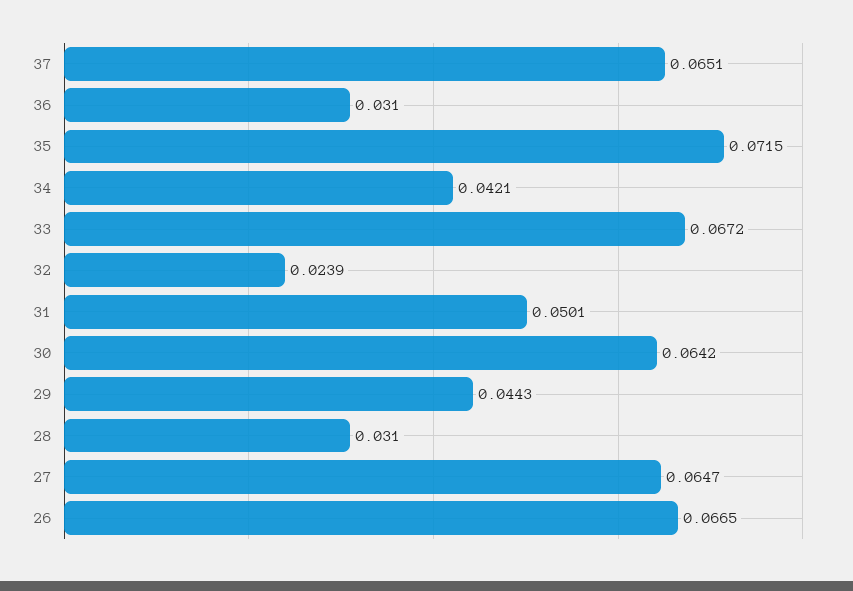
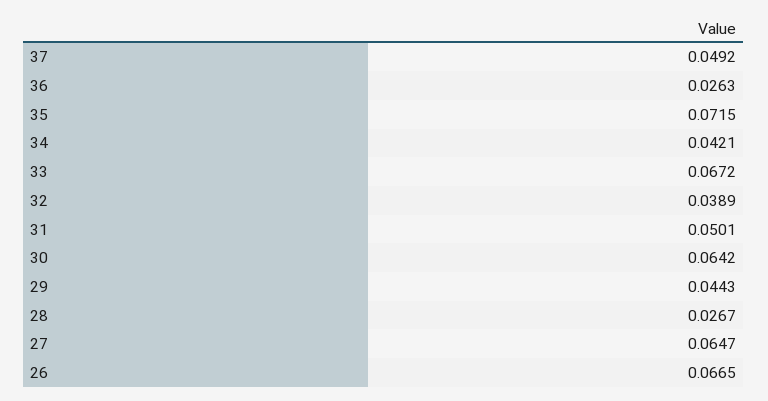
  {
-   "37": 0.0651,
+   "37": 0.0492,
-   "36": 0.031,
+   "36": 0.0263,
    "35": 0.0715,
    "34": 0.0421,
    "33": 0.0672,
-   "32": 0.0239,
+   "32": 0.0389,
    "31": 0.0501,
    "30": 0.0642,
    "29": 0.0443,
-   "28": 0.031,
+   "28": 0.0267,
    "27": 0.0647,
    "26": 0.0665
  }

